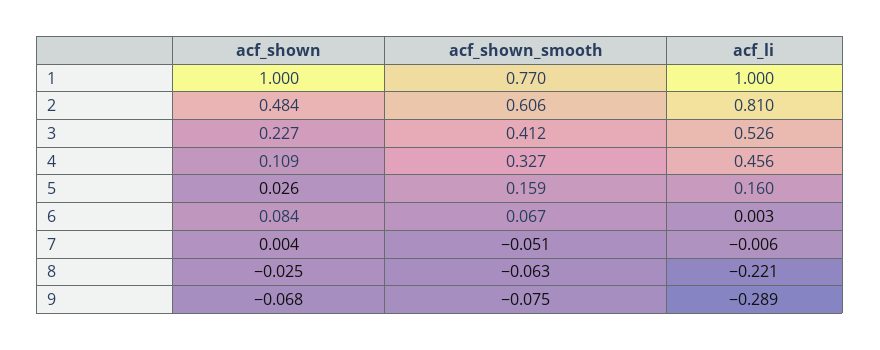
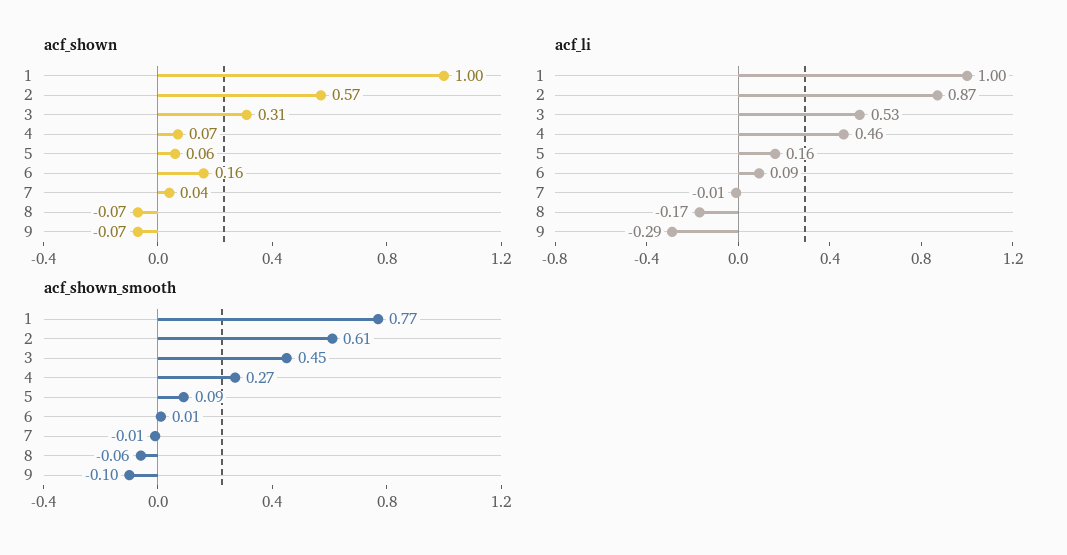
  {
    "acf_shown": {
      "1": 1,
-     "2": 0.484,
+     "2": 0.57,
-     "3": 0.227,
+     "3": 0.31,
-     "4": 0.109,
+     "4": 0.07,
-     "5": 0.026,
+     "5": 0.06,
-     "6": 0.084,
+     "6": 0.16,
-     "7": 0.004,
+     "7": 0.04,
-     "8": -0.025,
+     "8": -0.07,
      "9": -0.068
    },
    "acf_shown_smooth": {
      "1": 0.77,
      "2": 0.606,
-     "3": 0.412,
+     "3": 0.45,
-     "4": 0.327,
+     "4": 0.27,
-     "5": 0.159,
+     "5": 0.09,
-     "6": 0.067,
+     "6": 0.01,
-     "7": -0.051,
+     "7": -0.01,
      "8": -0.063,
-     "9": -0.075
+     "9": -0.1
    },
    "acf_li": {
      "1": 1,
-     "2": 0.81,
+     "2": 0.87,
      "3": 0.526,
      "4": 0.456,
      "5": 0.16,
-     "6": 0.003,
+     "6": 0.09,
      "7": -0.006,
-     "8": -0.221,
+     "8": -0.17,
      "9": -0.289
    }
  }

